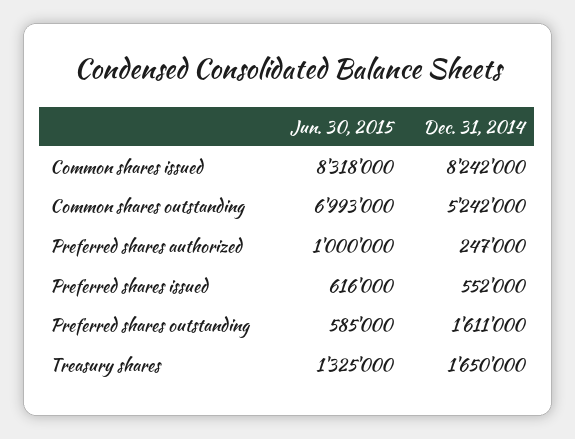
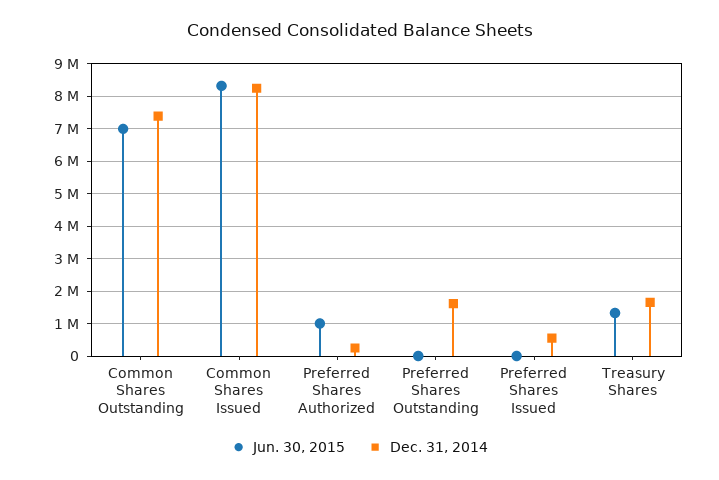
  {
    "Jun. 30, 2015": {
      "Common shares issued": 8318000,
      "Common shares outstanding": 6993000,
      "Preferred shares authorized": 1000000,
-     "Preferred shares issued": 616000,
+     "Preferred shares issued": 0,
-     "Preferred shares outstanding": 585000,
+     "Preferred shares outstanding": 0,
      "Treasury shares": 1325000
    },
    "Dec. 31, 2014": {
      "Common shares issued": 8242000,
-     "Common shares outstanding": 5242000,
+     "Common shares outstanding": 7400000,
      "Preferred shares authorized": 247000,
      "Preferred shares issued": 552000,
      "Preferred shares outstanding": 1611000,
      "Treasury shares": 1650000
    }
  }

